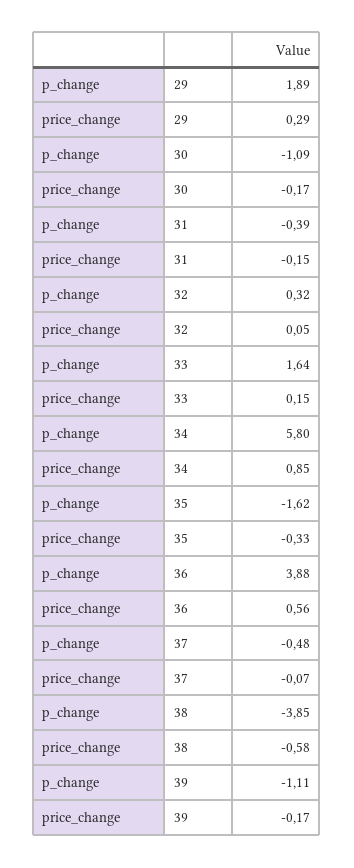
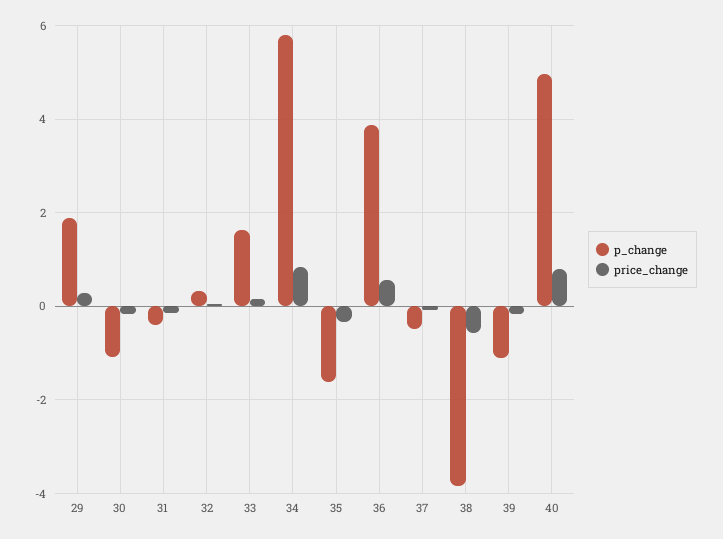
  {
    "p_change": {
      "29": 1.89,
      "30": -1.09,
      "31": -0.39,
      "32": 0.32,
      "33": 1.64,
      "34": 5.8,
      "35": -1.62,
      "36": 3.88,
      "37": -0.48,
      "38": -3.85,
-     "39": -1.11
+     "39": -1.11,
+     "40": 5
    },
    "price_change": {
      "29": 0.29,
      "30": -0.17,
      "31": -0.15,
      "32": 0.05,
      "33": 0.15,
      "34": 0.85,
      "35": -0.33,
      "36": 0.56,
      "37": -0.07,
      "38": -0.58,
-     "39": -0.17
+     "39": -0.17,
+     "40": 0.8
    }
  }

